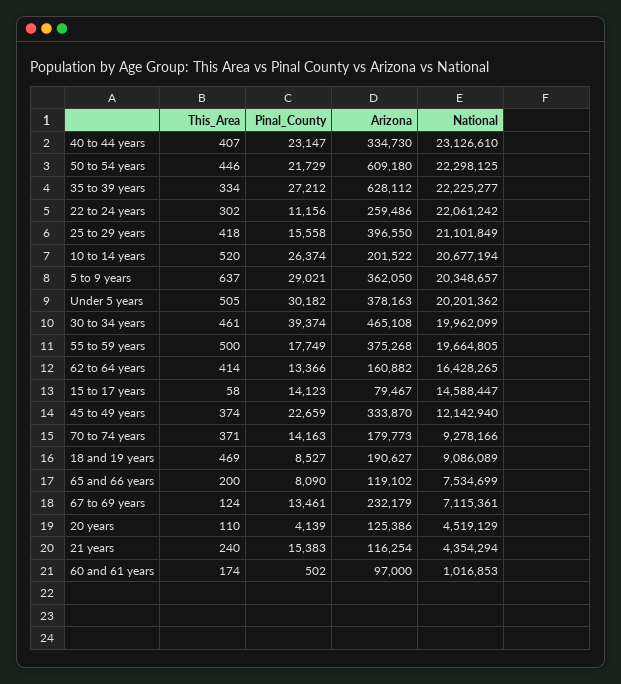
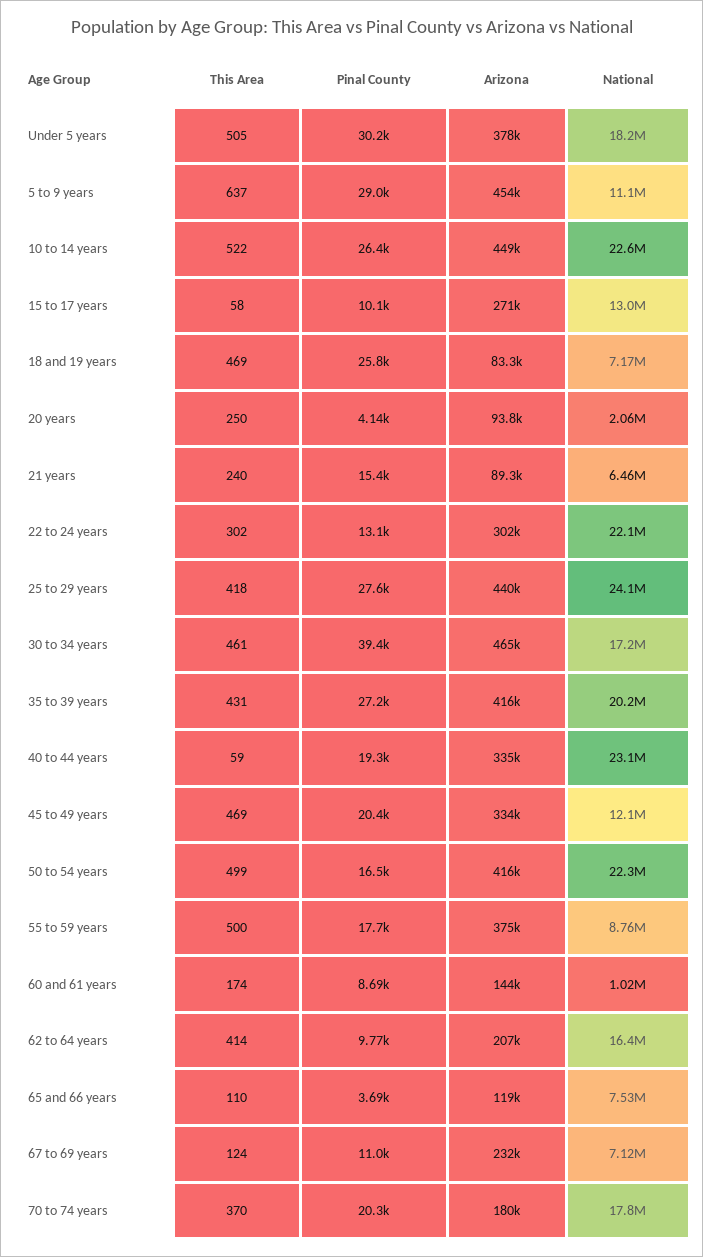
  {
    "This_Area": {
-     "40 to 44 years": 407,
+     "40 to 44 years": 59,
-     "50 to 54 years": 446,
+     "50 to 54 years": 499,
-     "35 to 39 years": 334,
+     "35 to 39 years": 431,
      "22 to 24 years": 302,
      "25 to 29 years": 418,
-     "10 to 14 years": 520,
+     "10 to 14 years": 522,
      "5 to 9 years": 637,
      "Under 5 years": 505,
      "30 to 34 years": 461,
      "55 to 59 years": 500,
      "62 to 64 years": 414,
      "15 to 17 years": 58,
-     "45 to 49 years": 374,
+     "45 to 49 years": 469,
-     "70 to 74 years": 371,
+     "70 to 74 years": 370,
      "18 and 19 years": 469,
-     "65 and 66 years": 200,
+     "65 and 66 years": 110,
      "67 to 69 years": 124,
-     "20 years": 110,
+     "20 years": 250,
      "21 years": 240,
      "60 and 61 years": 174
    },
    "Pinal_County": {
-     "40 to 44 years": 23147,
+     "40 to 44 years": 19300,
-     "50 to 54 years": 21729,
+     "50 to 54 years": 16500,
      "35 to 39 years": 27212,
-     "22 to 24 years": 11156,
+     "22 to 24 years": 13100,
-     "25 to 29 years": 15558,
+     "25 to 29 years": 27600,
      "10 to 14 years": 26374,
      "5 to 9 years": 29021,
      "Under 5 years": 30182,
      "30 to 34 years": 39374,
      "55 to 59 years": 17749,
-     "62 to 64 years": 13366,
+     "62 to 64 years": 9770,
-     "15 to 17 years": 14123,
+     "15 to 17 years": 10100,
-     "45 to 49 years": 22659,
+     "45 to 49 years": 20400,
-     "70 to 74 years": 14163,
+     "70 to 74 years": 20300,
-     "18 and 19 years": 8527,
+     "18 and 19 years": 25800,
-     "65 and 66 years": 8090,
+     "65 and 66 years": 3690,
-     "67 to 69 years": 13461,
+     "67 to 69 years": 11000,
      "20 years": 4139,
      "21 years": 15383,
-     "60 and 61 years": 502
+     "60 and 61 years": 8690
    },
    "Arizona": {
      "40 to 44 years": 334730,
-     "50 to 54 years": 609180,
+     "50 to 54 years": 416000,
-     "35 to 39 years": 628112,
+     "35 to 39 years": 416000,
-     "22 to 24 years": 259486,
+     "22 to 24 years": 302000,
-     "25 to 29 years": 396550,
+     "25 to 29 years": 440000,
-     "10 to 14 years": 201522,
+     "10 to 14 years": 449000,
-     "5 to 9 years": 362050,
+     "5 to 9 years": 454000,
      "Under 5 years": 378163,
      "30 to 34 years": 465108,
      "55 to 59 years": 375268,
-     "62 to 64 years": 160882,
+     "62 to 64 years": 207000,
-     "15 to 17 years": 79467,
+     "15 to 17 years": 271000,
      "45 to 49 years": 333870,
      "70 to 74 years": 179773,
-     "18 and 19 years": 190627,
+     "18 and 19 years": 83300,
      "65 and 66 years": 119102,
      "67 to 69 years": 232179,
-     "20 years": 125386,
+     "20 years": 93800,
-     "21 years": 116254,
+     "21 years": 89300,
-     "60 and 61 years": 97000
+     "60 and 61 years": 144000
    },
    "National": {
      "40 to 44 years": 23126610,
      "50 to 54 years": 22298125,
-     "35 to 39 years": 22225277,
+     "35 to 39 years": 20200000,
      "22 to 24 years": 22061242,
-     "25 to 29 years": 21101849,
+     "25 to 29 years": 24100000,
-     "10 to 14 years": 20677194,
+     "10 to 14 years": 22600000,
-     "5 to 9 years": 20348657,
+     "5 to 9 years": 11100000,
-     "Under 5 years": 20201362,
+     "Under 5 years": 18200000,
-     "30 to 34 years": 19962099,
+     "30 to 34 years": 17200000,
-     "55 to 59 years": 19664805,
+     "55 to 59 years": 8760000,
      "62 to 64 years": 16428265,
-     "15 to 17 years": 14588447,
+     "15 to 17 years": 13000000,
      "45 to 49 years": 12142940,
-     "70 to 74 years": 9278166,
+     "70 to 74 years": 17800000,
-     "18 and 19 years": 9086089,
+     "18 and 19 years": 7170000,
      "65 and 66 years": 7534699,
      "67 to 69 years": 7115361,
-     "20 years": 4519129,
+     "20 years": 2060000,
-     "21 years": 4354294,
+     "21 years": 6460000,
      "60 and 61 years": 1016853
    }
  }

